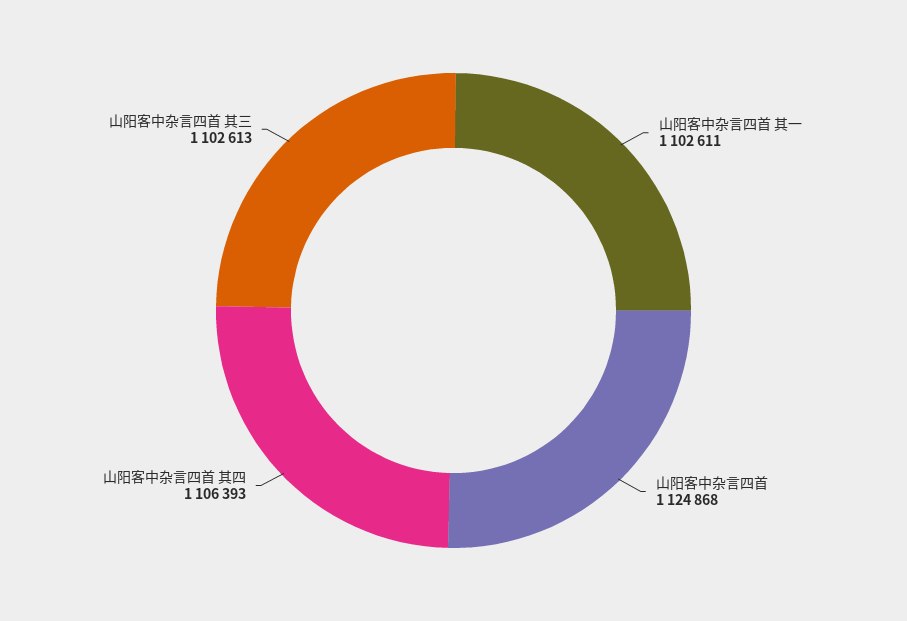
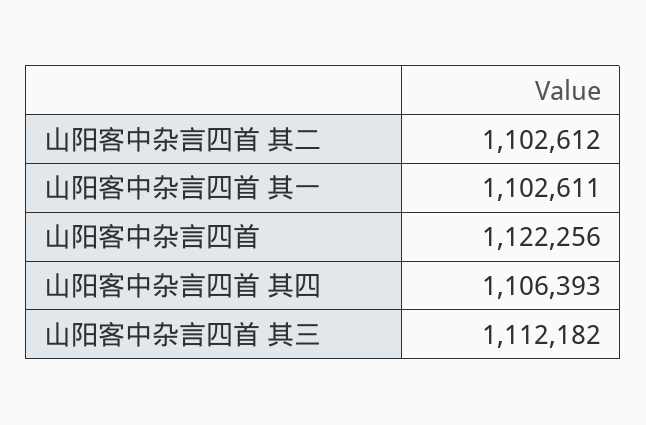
  {
    "山阳客中杂言四首 其一": 1102611,
-   "山阳客中杂言四首": 1124868,
+   "山阳客中杂言四首": 1122256,
    "山阳客中杂言四首 其四": 1106393,
-   "山阳客中杂言四首 其三": 1102613
+   "山阳客中杂言四首 其三": 1112182,
+   "山阳客中杂言四首 其二": 1102612
  }

